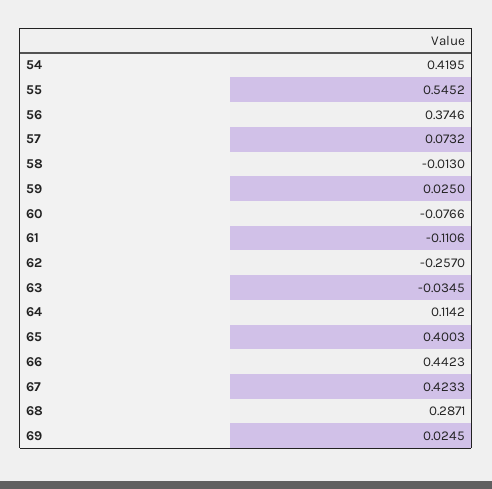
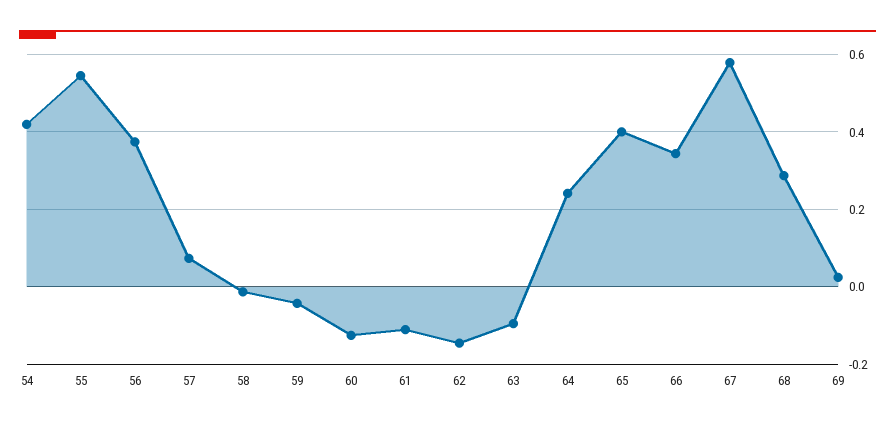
  {
    "54": 0.4195,
    "55": 0.5452,
    "56": 0.3746,
    "57": 0.0732,
    "58": -0.013,
-   "59": 0.025,
+   "59": -0.04,
-   "60": -0.0766,
+   "60": -0.12,
    "61": -0.1106,
-   "62": -0.257,
+   "62": -0.14,
-   "63": -0.0345,
+   "63": -0.1,
-   "64": 0.1142,
+   "64": 0.24,
    "65": 0.4003,
-   "66": 0.4423,
+   "66": 0.34,
-   "67": 0.4233,
+   "67": 0.58,
    "68": 0.2871,
    "69": 0.0245
  }

